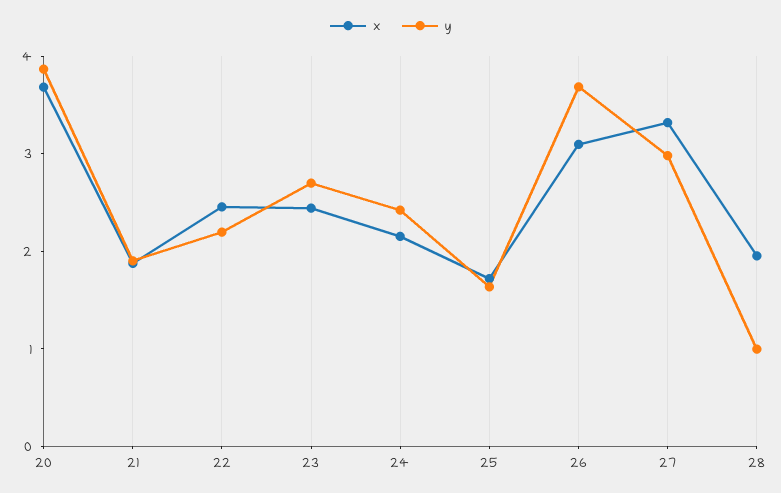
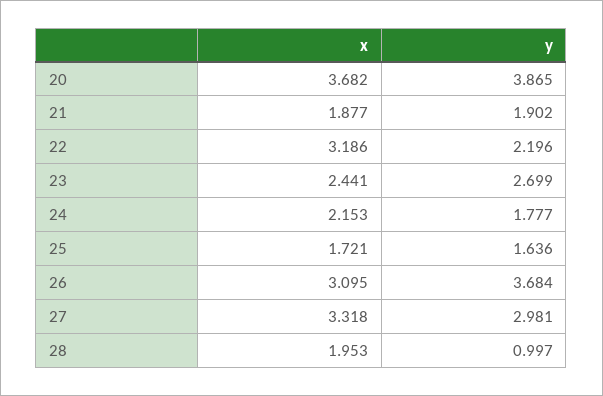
  {
    "x": {
      "20": 3.682,
      "21": 1.877,
-     "22": 2.4,
+     "22": 3.186,
      "23": 2.441,
      "24": 2.153,
      "25": 1.721,
      "26": 3.095,
      "27": 3.318,
      "28": 1.953
    },
    "y": {
      "20": 3.865,
      "21": 1.902,
      "22": 2.196,
      "23": 2.699,
-     "24": 2.4,
+     "24": 1.777,
      "25": 1.636,
      "26": 3.684,
      "27": 2.981,
      "28": 0.997
    }
  }

